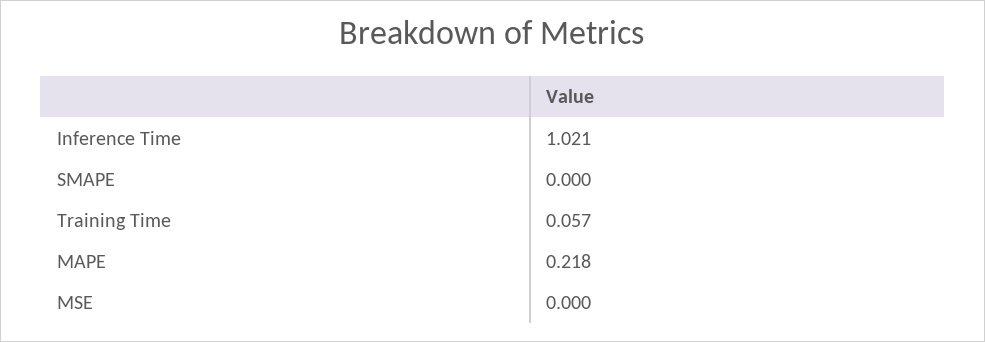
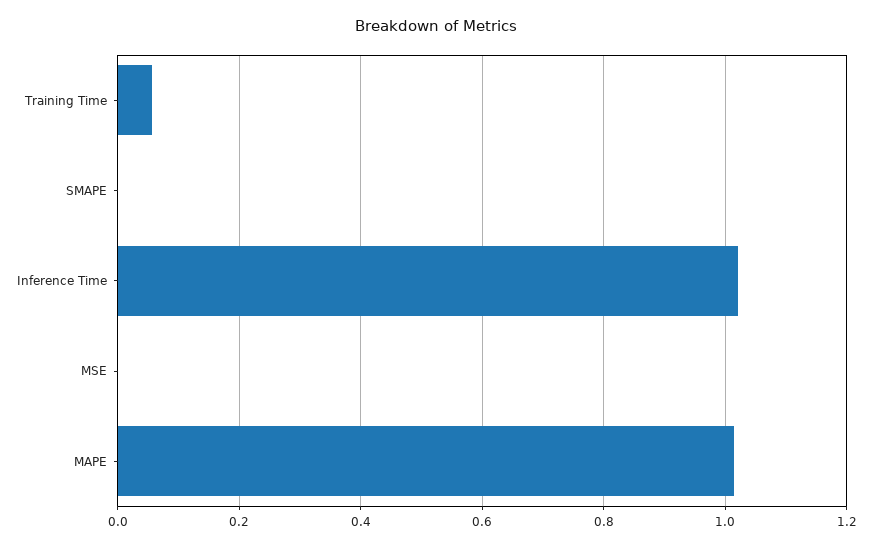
  {
    "Inference Time": 1.021,
    "SMAPE": 0,
    "Training Time": 0.057,
-   "MAPE": 0.218,
+   "MAPE": 1.02,
    "MSE": 0
  }

